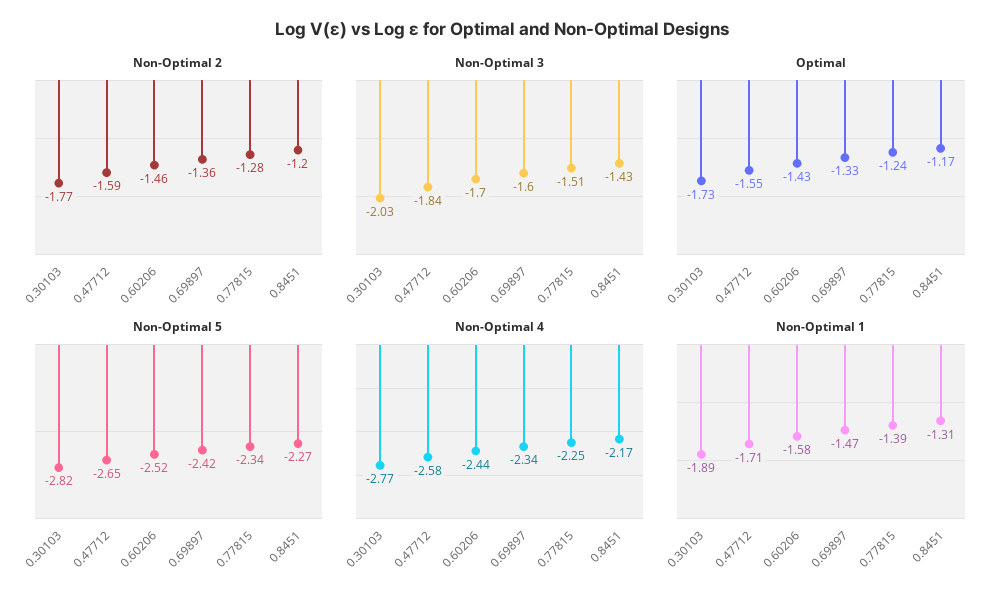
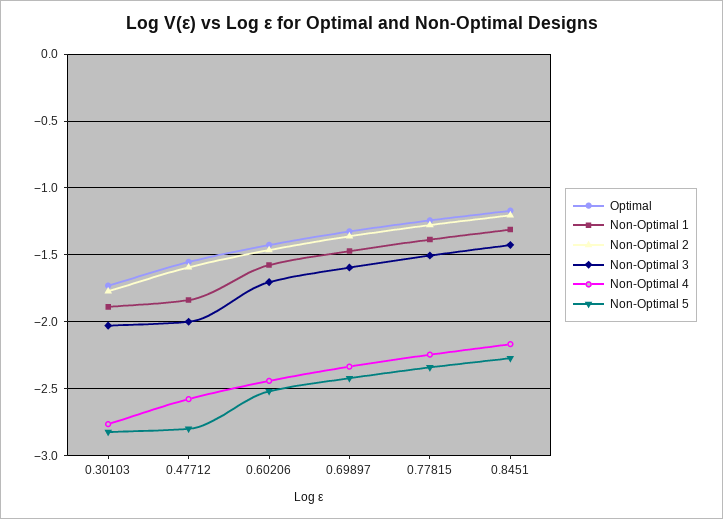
  {
    "Non-Optimal 2": {
      "0.30103": -1.77,
      "0.47712": -1.59,
      "0.60206": -1.46,
      "0.69897": -1.36,
      "0.77815": -1.28,
      "0.8451": -1.2
    },
    "Non-Optimal 3": {
      "0.30103": -2.03,
-     "0.47712": -1.84,
+     "0.47712": -2,
      "0.60206": -1.7,
      "0.69897": -1.6,
      "0.77815": -1.51,
      "0.8451": -1.43
    },
    "Optimal": {
      "0.30103": -1.73,
      "0.47712": -1.55,
      "0.60206": -1.43,
      "0.69897": -1.33,
      "0.77815": -1.24,
      "0.8451": -1.17
    },
    "Non-Optimal 5": {
      "0.30103": -2.82,
-     "0.47712": -2.65,
+     "0.47712": -2.8,
      "0.60206": -2.52,
      "0.69897": -2.42,
      "0.77815": -2.34,
      "0.8451": -2.27
    },
    "Non-Optimal 4": {
      "0.30103": -2.77,
      "0.47712": -2.58,
      "0.60206": -2.44,
      "0.69897": -2.34,
      "0.77815": -2.25,
      "0.8451": -2.17
    },
    "Non-Optimal 1": {
      "0.30103": -1.89,
-     "0.47712": -1.71,
+     "0.47712": -1.85,
      "0.60206": -1.58,
      "0.69897": -1.47,
      "0.77815": -1.39,
      "0.8451": -1.31
    }
  }

